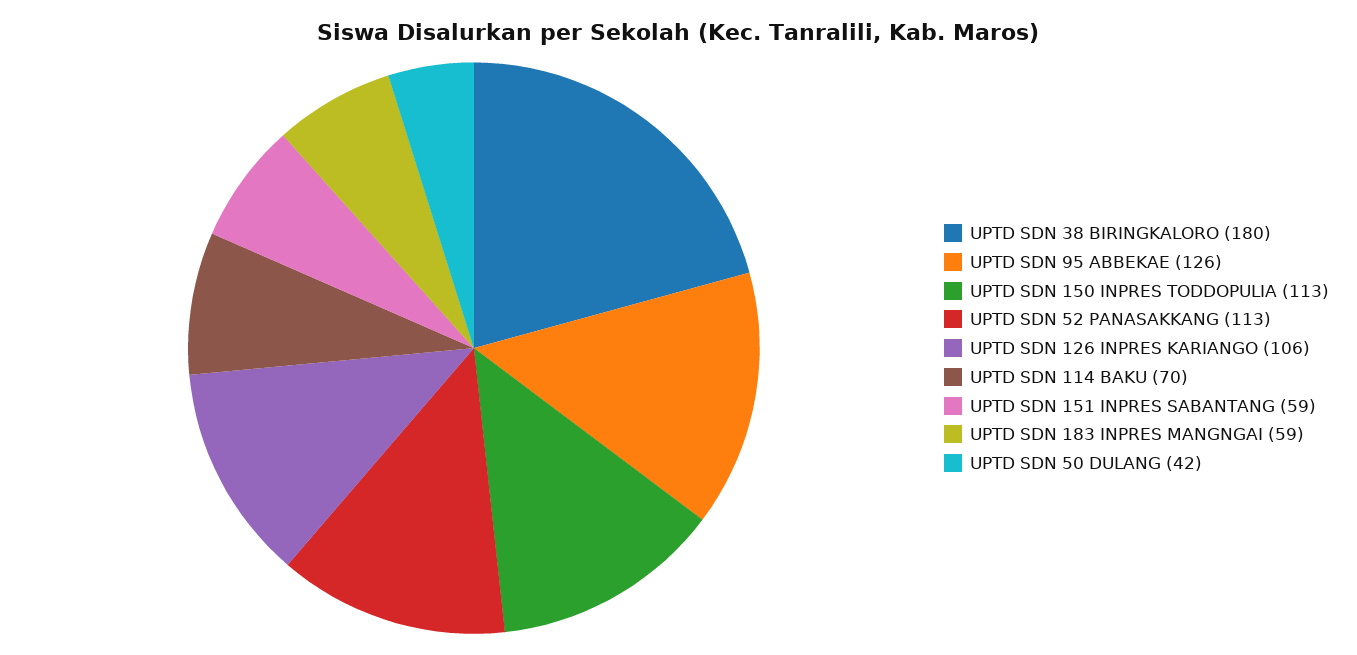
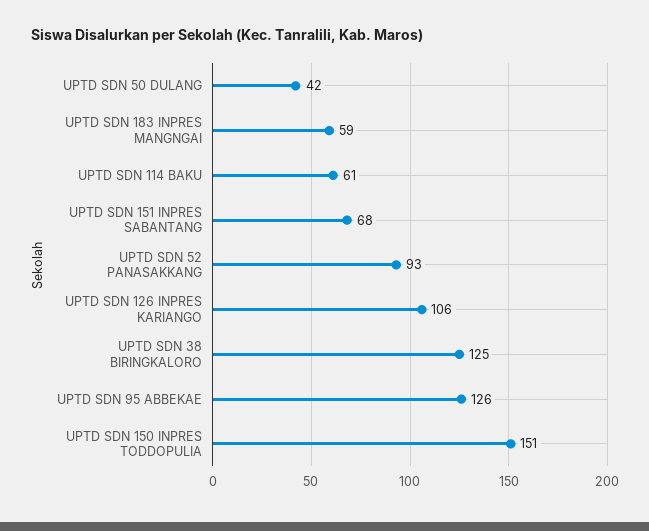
  {
-   "UPTD SDN 38 BIRINGKALORO": 180,
+   "UPTD SDN 38 BIRINGKALORO": 125,
    "UPTD SDN 95 ABBEKAE": 126,
-   "UPTD SDN 150 INPRES TODDOPULIA": 113,
+   "UPTD SDN 150 INPRES TODDOPULIA": 151,
-   "UPTD SDN 52 PANASAKKANG": 113,
+   "UPTD SDN 52 PANASAKKANG": 93,
    "UPTD SDN 126 INPRES KARIANGO": 106,
-   "UPTD SDN 114 BAKU": 70,
+   "UPTD SDN 114 BAKU": 61,
-   "UPTD SDN 151 INPRES SABANTANG": 59,
+   "UPTD SDN 151 INPRES SABANTANG": 68,
    "UPTD SDN 183 INPRES MANGNGAI": 59,
    "UPTD SDN 50 DULANG": 42
  }

